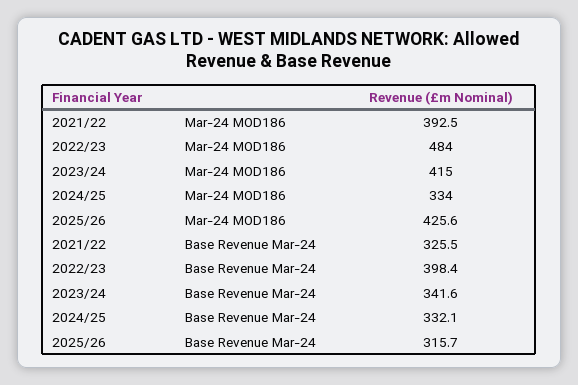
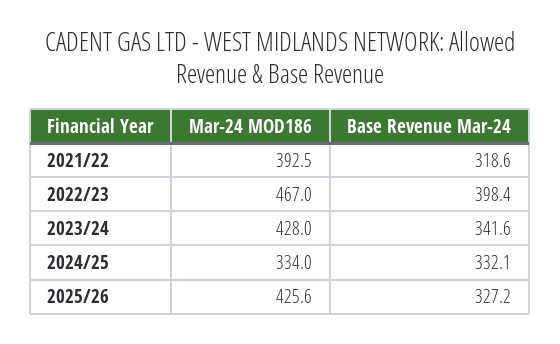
  {
    "2021/22": {
      "Mar-24 MOD186": 392.5,
-     "Base Revenue Mar-24": 325.5
+     "Base Revenue Mar-24": 318.6
    },
    "2022/23": {
-     "Mar-24 MOD186": 484,
+     "Mar-24 MOD186": 467,
      "Base Revenue Mar-24": 398.4
    },
    "2023/24": {
-     "Mar-24 MOD186": 415,
+     "Mar-24 MOD186": 428,
      "Base Revenue Mar-24": 341.6
    },
    "2024/25": {
      "Mar-24 MOD186": 334,
      "Base Revenue Mar-24": 332.1
    },
    "2025/26": {
      "Mar-24 MOD186": 425.6,
-     "Base Revenue Mar-24": 315.7
+     "Base Revenue Mar-24": 327.2
    }
  }

